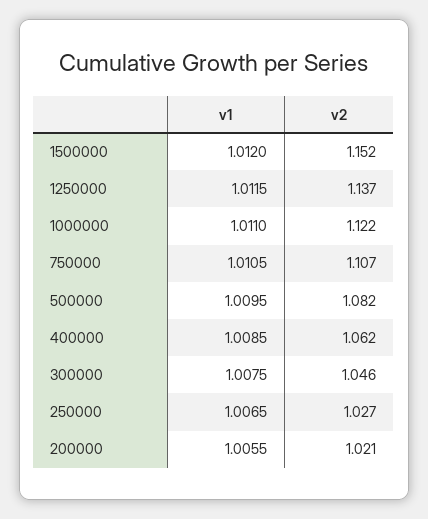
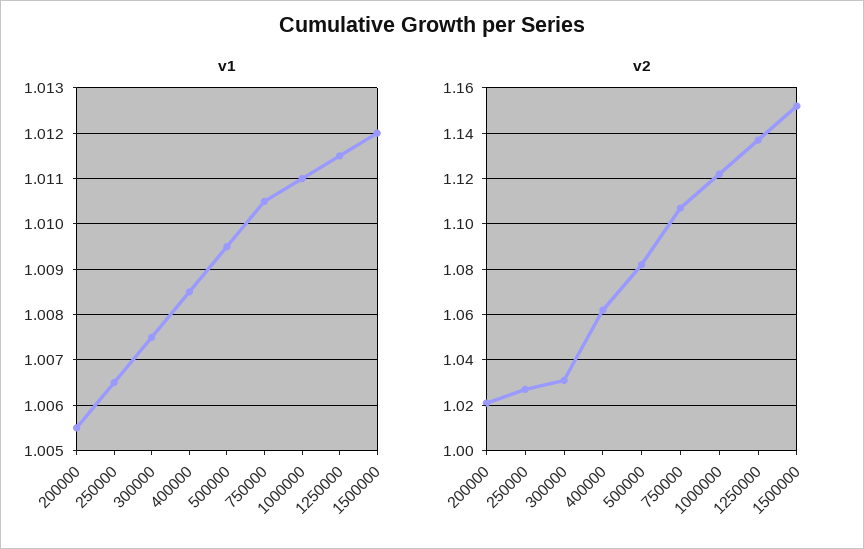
  {
    "v1": {
      "1500000": 1.012,
      "1250000": 1.0115,
      "1000000": 1.011,
      "750000": 1.0105,
      "500000": 1.0095,
      "400000": 1.0085,
      "300000": 1.0075,
      "250000": 1.0065,
      "200000": 1.0055
    },
    "v2": {
      "1500000": 1.152,
      "1250000": 1.137,
      "1000000": 1.122,
      "750000": 1.107,
      "500000": 1.082,
      "400000": 1.062,
-     "300000": 1.046,
+     "300000": 1.03,
      "250000": 1.027,
      "200000": 1.021
    }
  }

